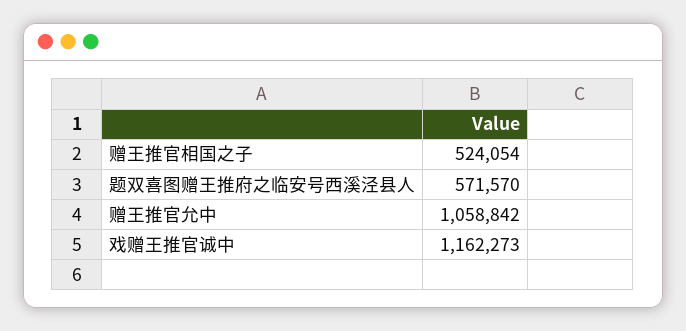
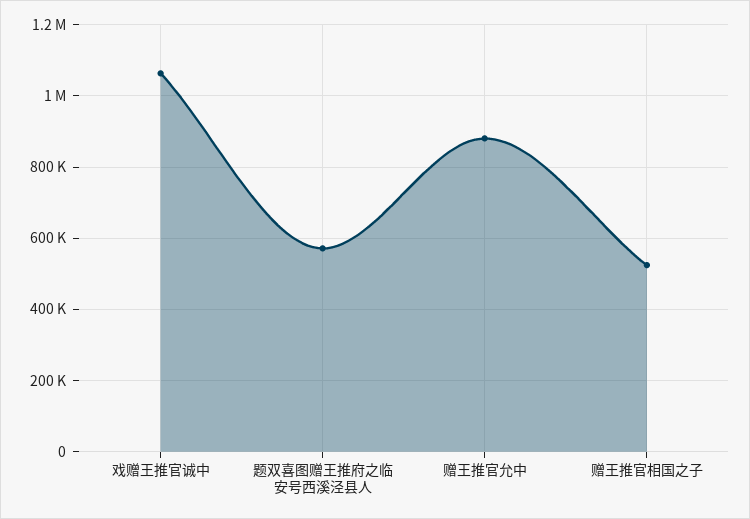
  {
    "赠王推官相国之子": 524054,
    "题双喜图赠王推府之临安号西溪泾县人": 571570,
-   "赠王推官允中": 1058842,
+   "赠王推官允中": 880000,
-   "戏赠王推官诚中": 1162273
+   "戏赠王推官诚中": 1060000
  }

